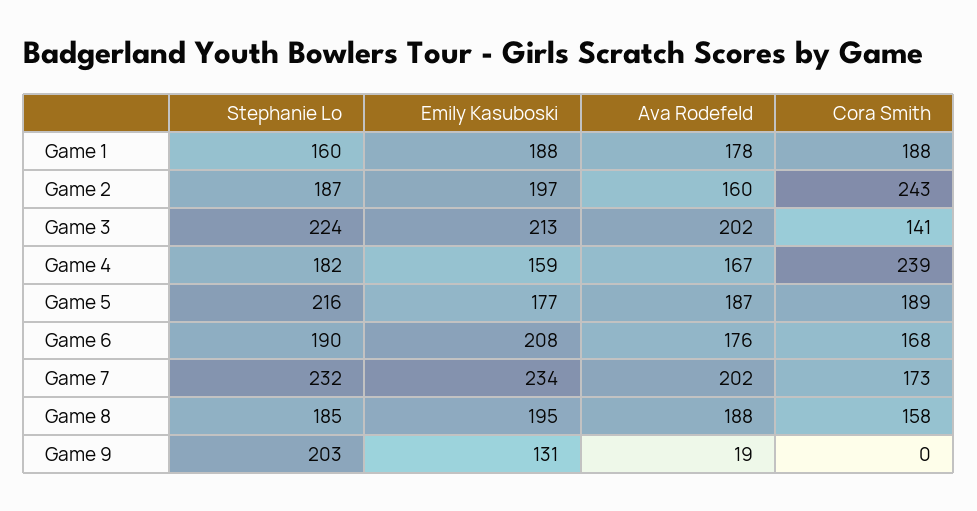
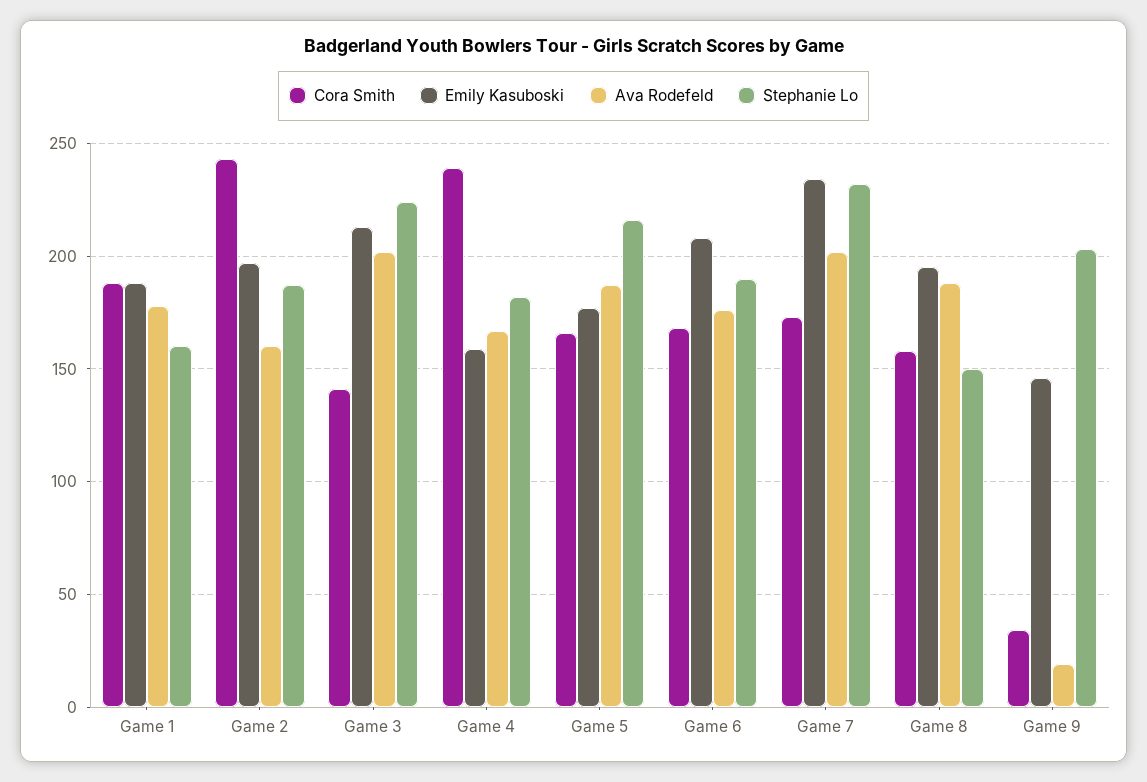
  {
    "Stephanie Lo": {
      "Game 1": 160,
      "Game 2": 187,
      "Game 3": 224,
      "Game 4": 182,
      "Game 5": 216,
      "Game 6": 190,
      "Game 7": 232,
-     "Game 8": 185,
+     "Game 8": 150,
      "Game 9": 203
    },
    "Emily Kasuboski": {
      "Game 1": 188,
      "Game 2": 197,
      "Game 3": 213,
      "Game 4": 159,
      "Game 5": 177,
      "Game 6": 208,
      "Game 7": 234,
      "Game 8": 195,
-     "Game 9": 131
+     "Game 9": 145
    },
    "Ava Rodefeld": {
      "Game 1": 178,
      "Game 2": 160,
      "Game 3": 202,
      "Game 4": 167,
      "Game 5": 187,
      "Game 6": 176,
      "Game 7": 202,
      "Game 8": 188,
      "Game 9": 19
    },
    "Cora Smith": {
      "Game 1": 188,
      "Game 2": 243,
      "Game 3": 141,
      "Game 4": 239,
-     "Game 5": 189,
+     "Game 5": 165,
      "Game 6": 168,
      "Game 7": 173,
      "Game 8": 158,
-     "Game 9": 0
+     "Game 9": 35
    }
  }

